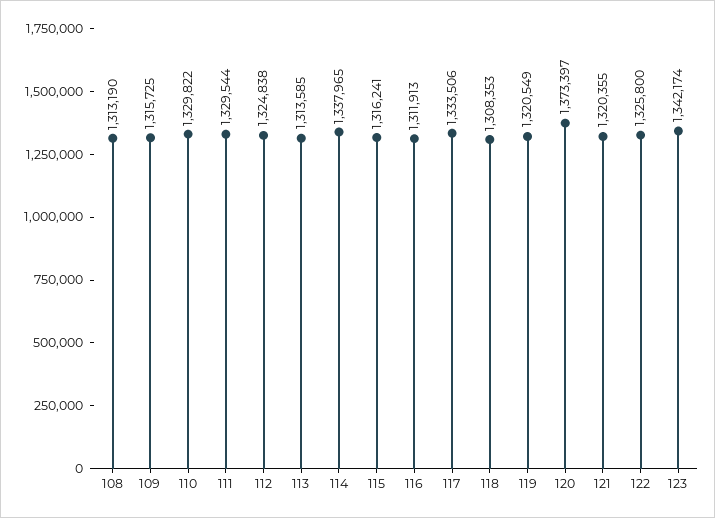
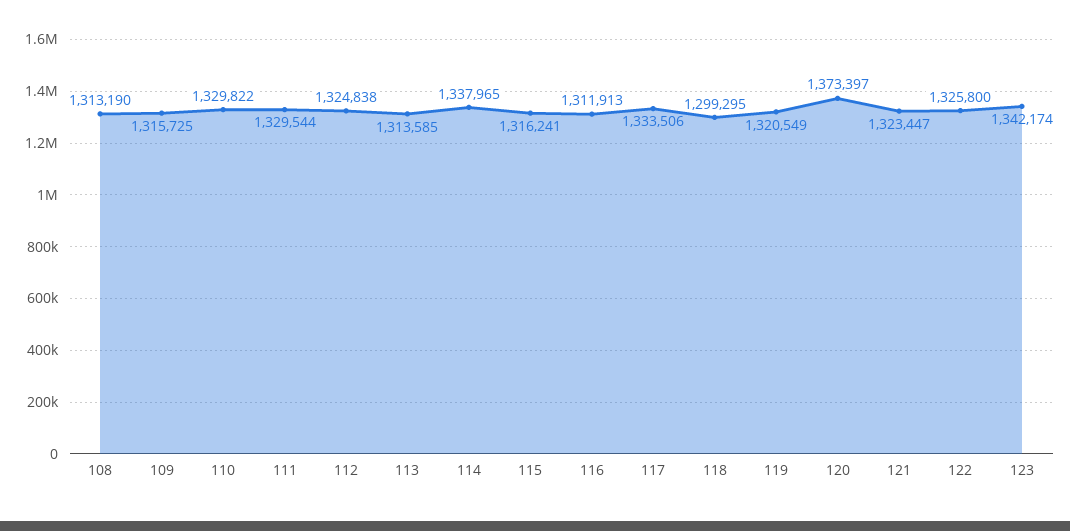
  {
    "108": 1313190,
    "109": 1315725,
    "110": 1329822,
    "111": 1329544,
    "112": 1324838,
    "113": 1313585,
    "114": 1337965,
    "115": 1316241,
    "116": 1311913,
    "117": 1333506,
-   "118": 1308353,
+   "118": 1299295,
    "119": 1320549,
    "120": 1373397,
-   "121": 1320355,
+   "121": 1323447,
    "122": 1325800,
    "123": 1342174
  }

